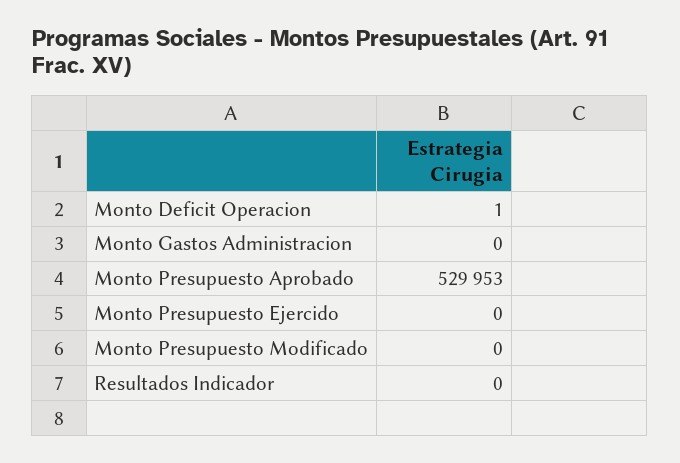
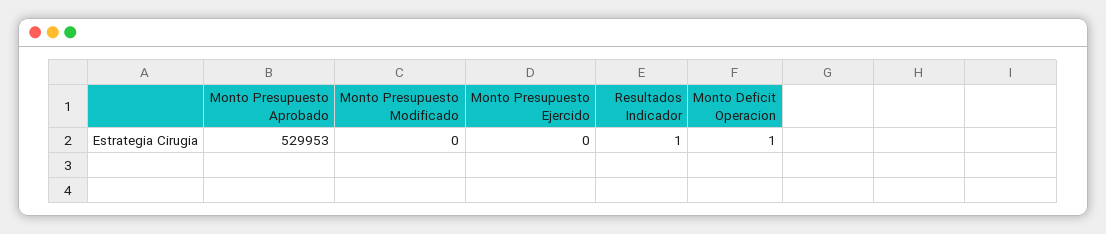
  {
    "Monto Deficit Operacion": 1,
-   "Monto Gastos Administracion": 0,
    "Monto Presupuesto Aprobado": 529953,
    "Monto Presupuesto Ejercido": 0,
    "Monto Presupuesto Modificado": 0,
-   "Resultados Indicador": 0
+   "Resultados Indicador": 1
  }

